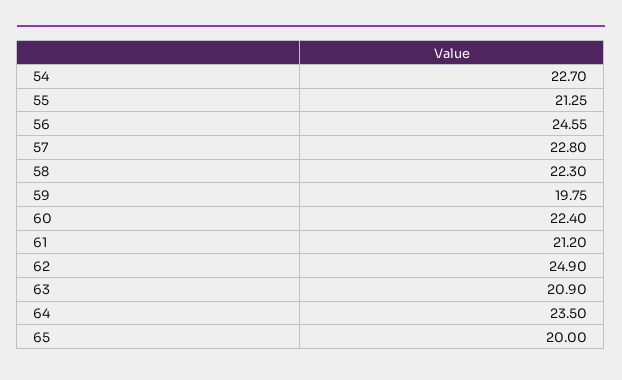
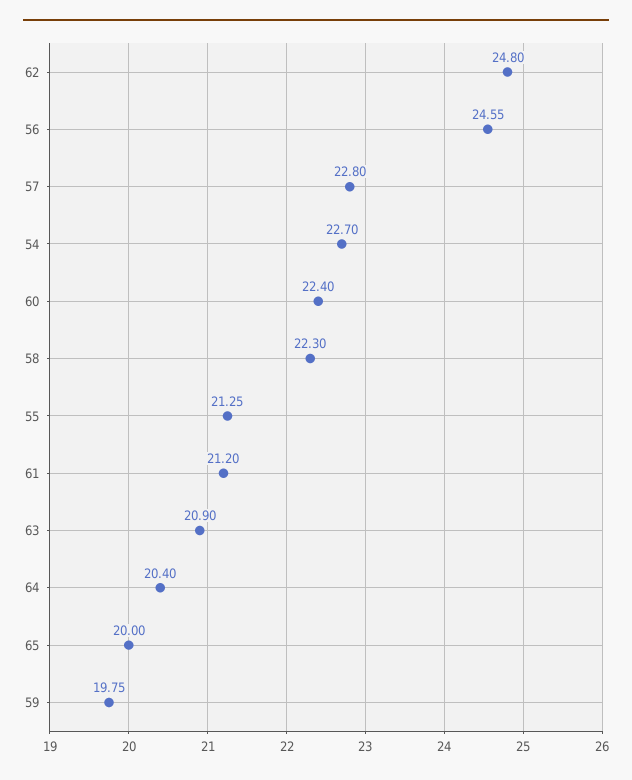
  {
    "54": 22.7,
    "55": 21.25,
    "56": 24.55,
    "57": 22.8,
    "58": 22.3,
    "59": 19.75,
    "60": 22.4,
    "61": 21.2,
-   "62": 24.9,
+   "62": 24.8,
    "63": 20.9,
-   "64": 23.5,
+   "64": 20.4,
    "65": 20
  }

